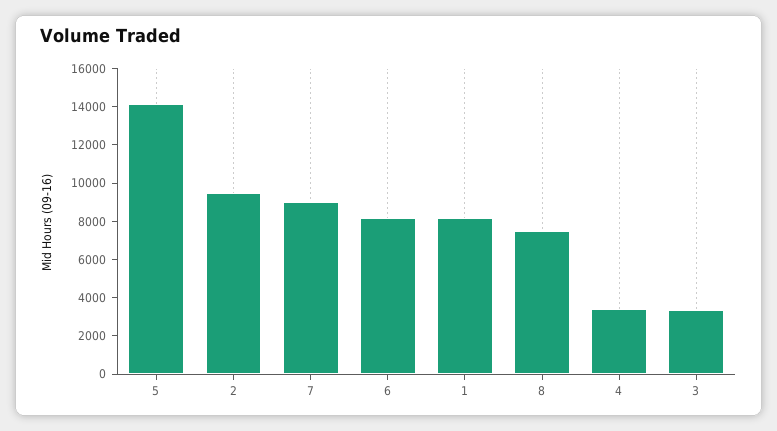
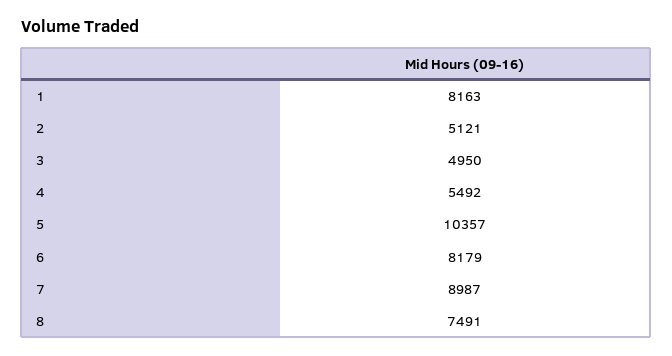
  {
-   "5": 14000,
+   "5": 10357,
-   "2": 9500,
+   "2": 5121,
    "7": 8987,
    "6": 8179,
    "1": 8163,
    "8": 7491,
-   "4": 3500,
+   "4": 5492,
-   "3": 3500
+   "3": 4950
  }

